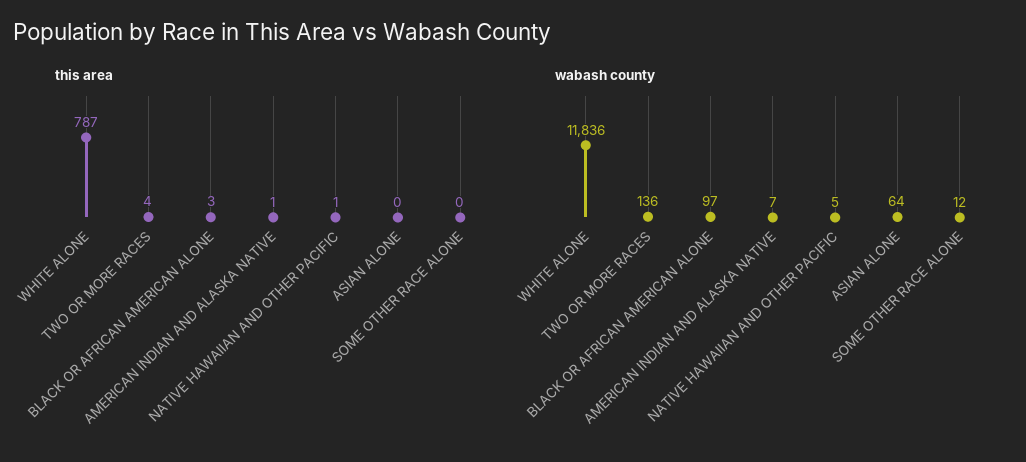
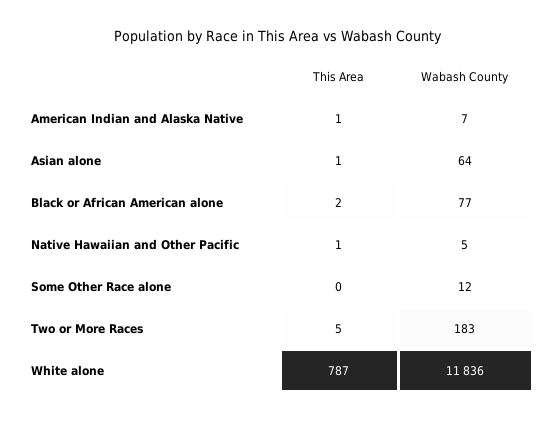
  {
    "this area": {
      "WHITE ALONE": 787,
-     "TWO OR MORE RACES": 4,
+     "TWO OR MORE RACES": 5,
-     "BLACK OR AFRICAN AMERICAN ALONE": 3,
+     "BLACK OR AFRICAN AMERICAN ALONE": 2,
      "AMERICAN INDIAN AND ALASKA NATIVE": 1,
      "NATIVE HAWAIIAN AND OTHER PACIFIC": 1,
-     "ASIAN ALONE": 0,
+     "ASIAN ALONE": 1,
      "SOME OTHER RACE ALONE": 0
    },
    "wabash county": {
      "WHITE ALONE": 11836,
-     "TWO OR MORE RACES": 136,
+     "TWO OR MORE RACES": 183,
-     "BLACK OR AFRICAN AMERICAN ALONE": 97,
+     "BLACK OR AFRICAN AMERICAN ALONE": 77,
      "AMERICAN INDIAN AND ALASKA NATIVE": 7,
      "NATIVE HAWAIIAN AND OTHER PACIFIC": 5,
      "ASIAN ALONE": 64,
      "SOME OTHER RACE ALONE": 12
    }
  }

